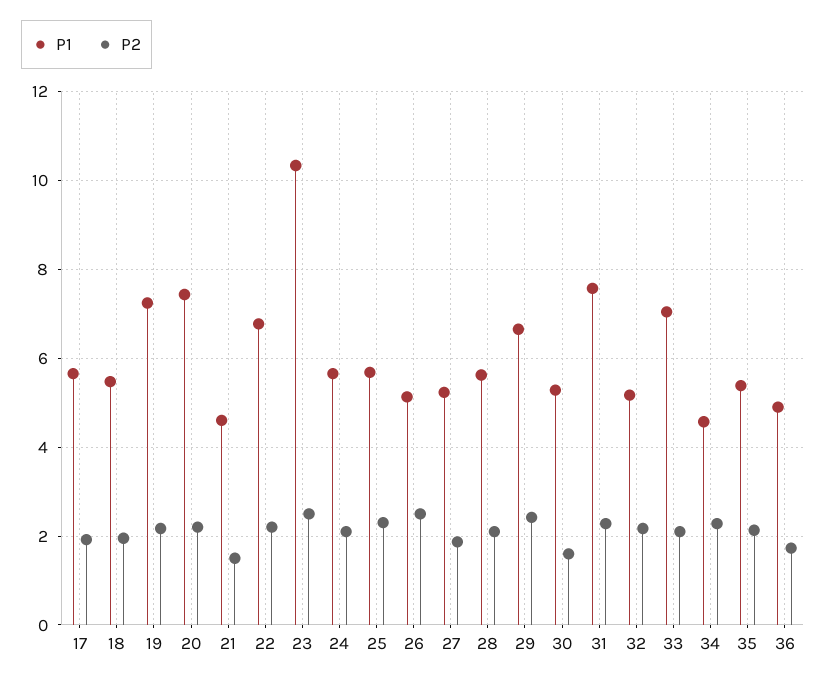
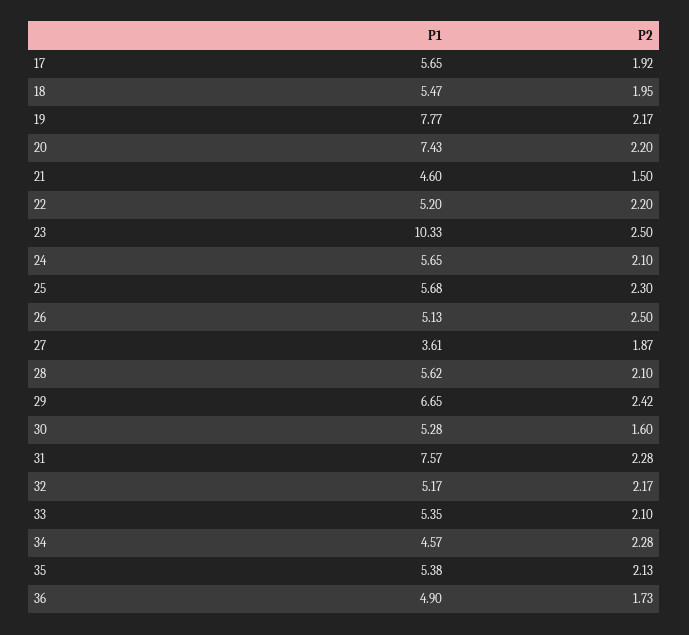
  {
    "P1": {
      "17": 5.65,
      "18": 5.47,
-     "19": 7.2,
+     "19": 7.77,
      "20": 7.43,
      "21": 4.6,
-     "22": 6.8,
+     "22": 5.2,
      "23": 10.33,
      "24": 5.65,
      "25": 5.68,
      "26": 5.13,
-     "27": 5.2,
+     "27": 3.61,
      "28": 5.62,
      "29": 6.65,
      "30": 5.28,
      "31": 7.57,
      "32": 5.17,
-     "33": 7,
+     "33": 5.35,
      "34": 4.57,
      "35": 5.38,
      "36": 4.9
    },
    "P2": {
      "17": 1.92,
      "18": 1.95,
      "19": 2.17,
      "20": 2.2,
      "21": 1.5,
      "22": 2.2,
      "23": 2.5,
      "24": 2.1,
      "25": 2.3,
      "26": 2.5,
      "27": 1.87,
      "28": 2.1,
      "29": 2.42,
      "30": 1.6,
      "31": 2.28,
      "32": 2.17,
      "33": 2.1,
      "34": 2.28,
      "35": 2.13,
      "36": 1.73
    }
  }

